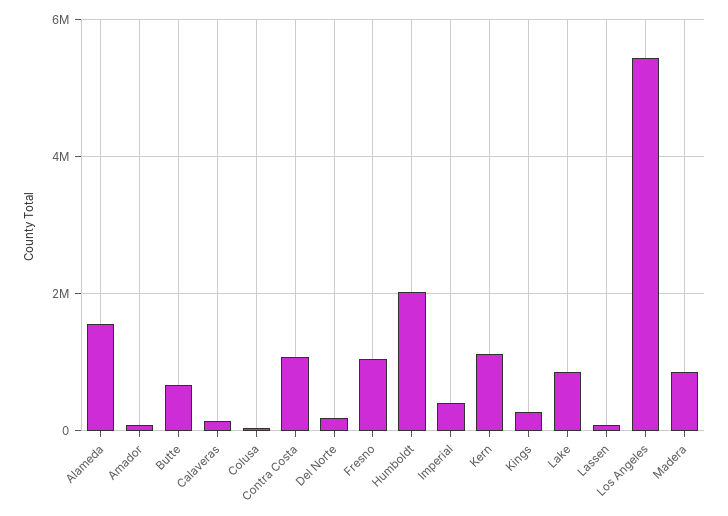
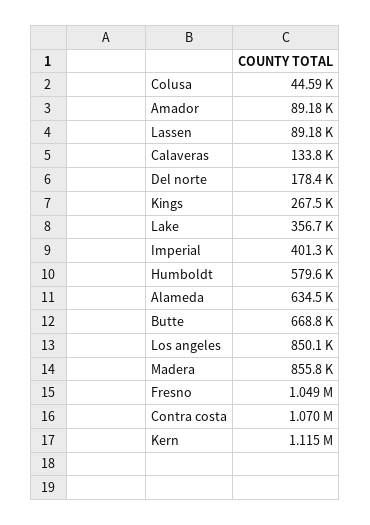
  {
-   "Alameda": 1600000,
+   "Alameda": 634500,
    "Amador": 89180,
    "Butte": 668800,
    "Calaveras": 133800,
    "Colusa": 44590,
    "Contra Costa": 1070000,
    "Del Norte": 178400,
    "Fresno": 1049000,
-   "Humboldt": 2000000,
+   "Humboldt": 579600,
    "Imperial": 401300,
    "Kern": 1115000,
    "Kings": 267500,
-   "Lake": 800000,
+   "Lake": 356700,
    "Lassen": 89180,
-   "Los Angeles": 5400000,
+   "Los Angeles": 850100,
    "Madera": 855800
  }

